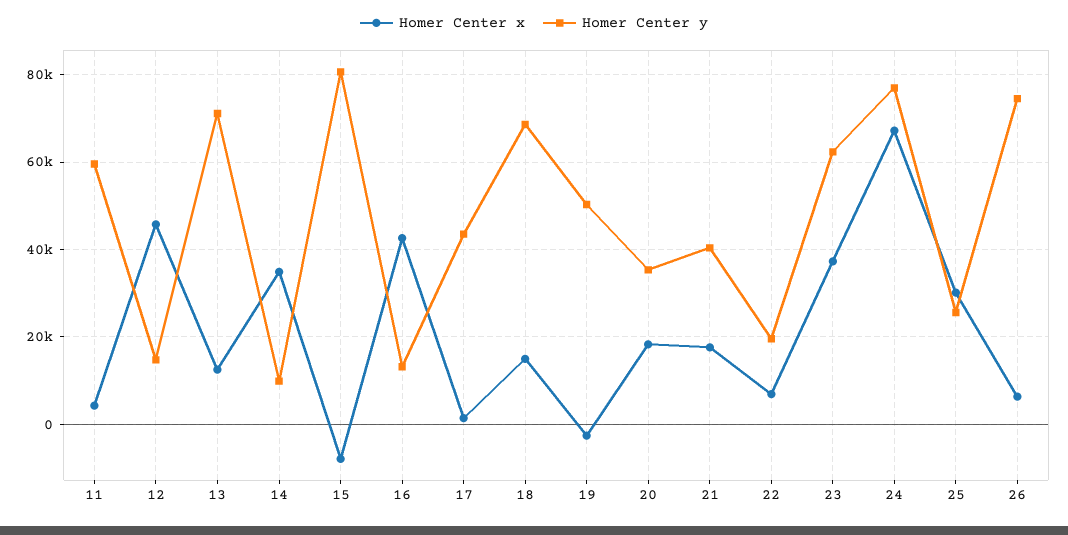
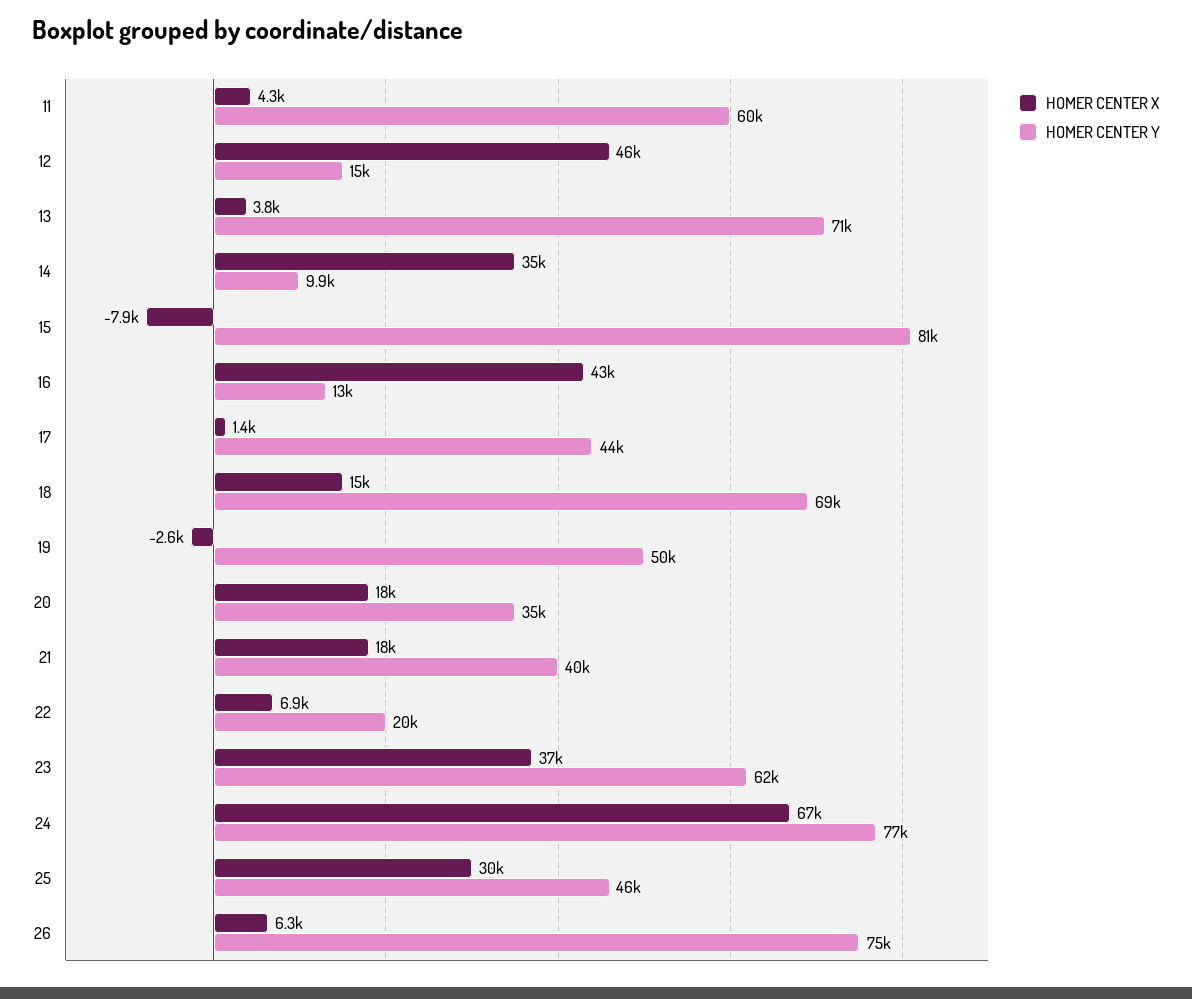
  {
    "Homer Center x": {
      "11": 4300,
      "12": 46000,
-     "13": 12000,
+     "13": 3800,
      "14": 35000,
      "15": -7900,
      "16": 43000,
      "17": 1400,
      "18": 15000,
      "19": -2600,
      "20": 18000,
      "21": 18000,
      "22": 6900,
      "23": 37000,
      "24": 67000,
      "25": 30000,
      "26": 6300
    },
    "Homer Center y": {
      "11": 60000,
      "12": 15000,
      "13": 71000,
      "14": 9900,
      "15": 81000,
      "16": 13000,
      "17": 44000,
      "18": 69000,
      "19": 50000,
      "20": 35000,
      "21": 40000,
      "22": 20000,
      "23": 62000,
      "24": 77000,
-     "25": 26000,
+     "25": 46000,
      "26": 75000
    }
  }

